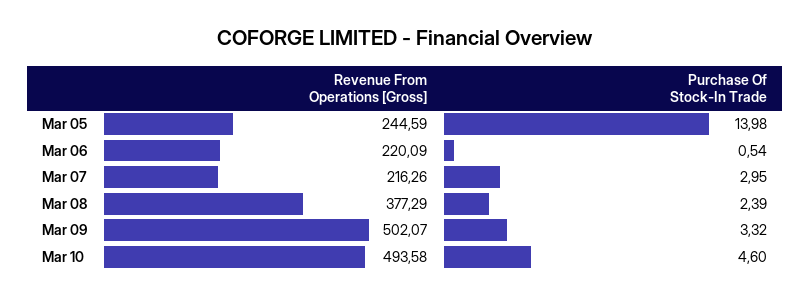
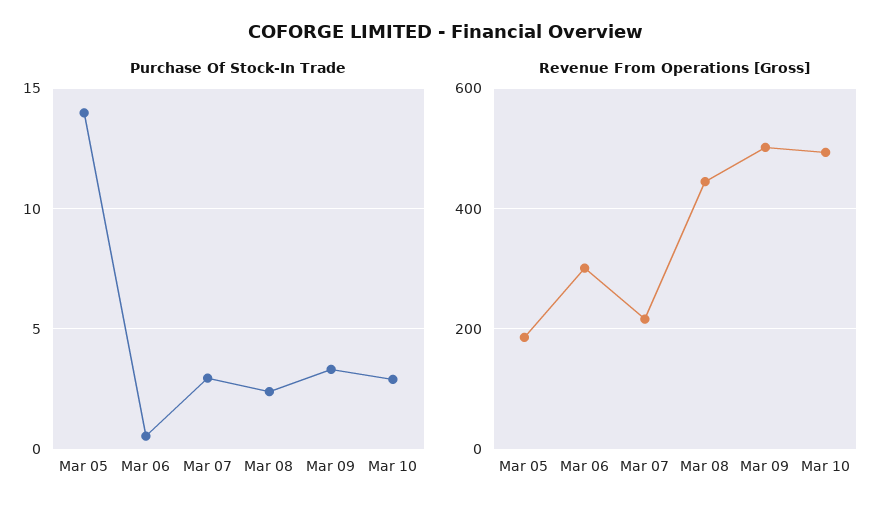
  {
    "Revenue From Operations [Gross]": {
-     "Mar 05": 244.59,
+     "Mar 05": 180,
-     "Mar 06": 220.09,
+     "Mar 06": 300,
      "Mar 07": 216.26,
-     "Mar 08": 377.29,
+     "Mar 08": 440,
      "Mar 09": 502.07,
      "Mar 10": 493.58
    },
    "Purchase Of Stock-In Trade": {
      "Mar 05": 13.98,
      "Mar 06": 0.54,
      "Mar 07": 2.95,
      "Mar 08": 2.39,
      "Mar 09": 3.32,
-     "Mar 10": 4.6
+     "Mar 10": 3
    }
  }

